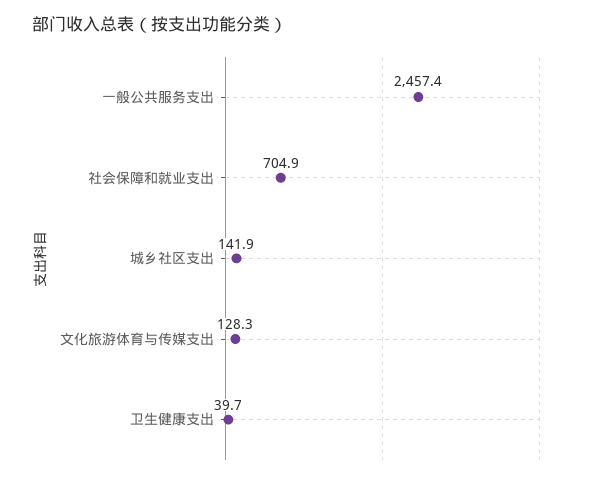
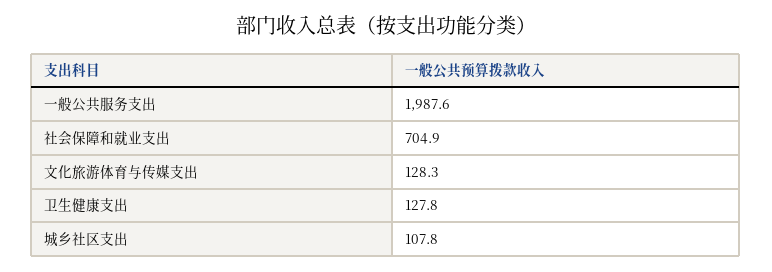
  {
-   "一般公共服务支出": 2457.4,
+   "一般公共服务支出": 1987.6,
    "社会保障和就业支出": 704.9,
-   "城乡社区支出": 141.9,
+   "城乡社区支出": 107.8,
    "文化旅游体育与传媒支出": 128.3,
-   "卫生健康支出": 39.7
+   "卫生健康支出": 127.8
  }

